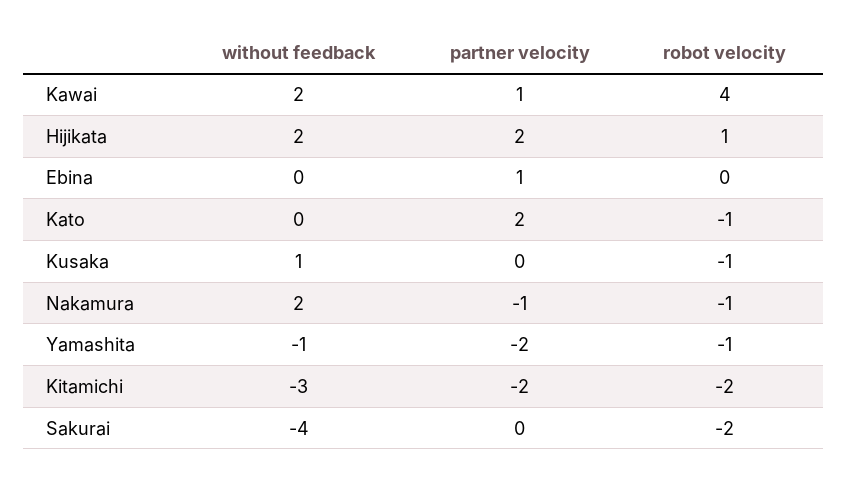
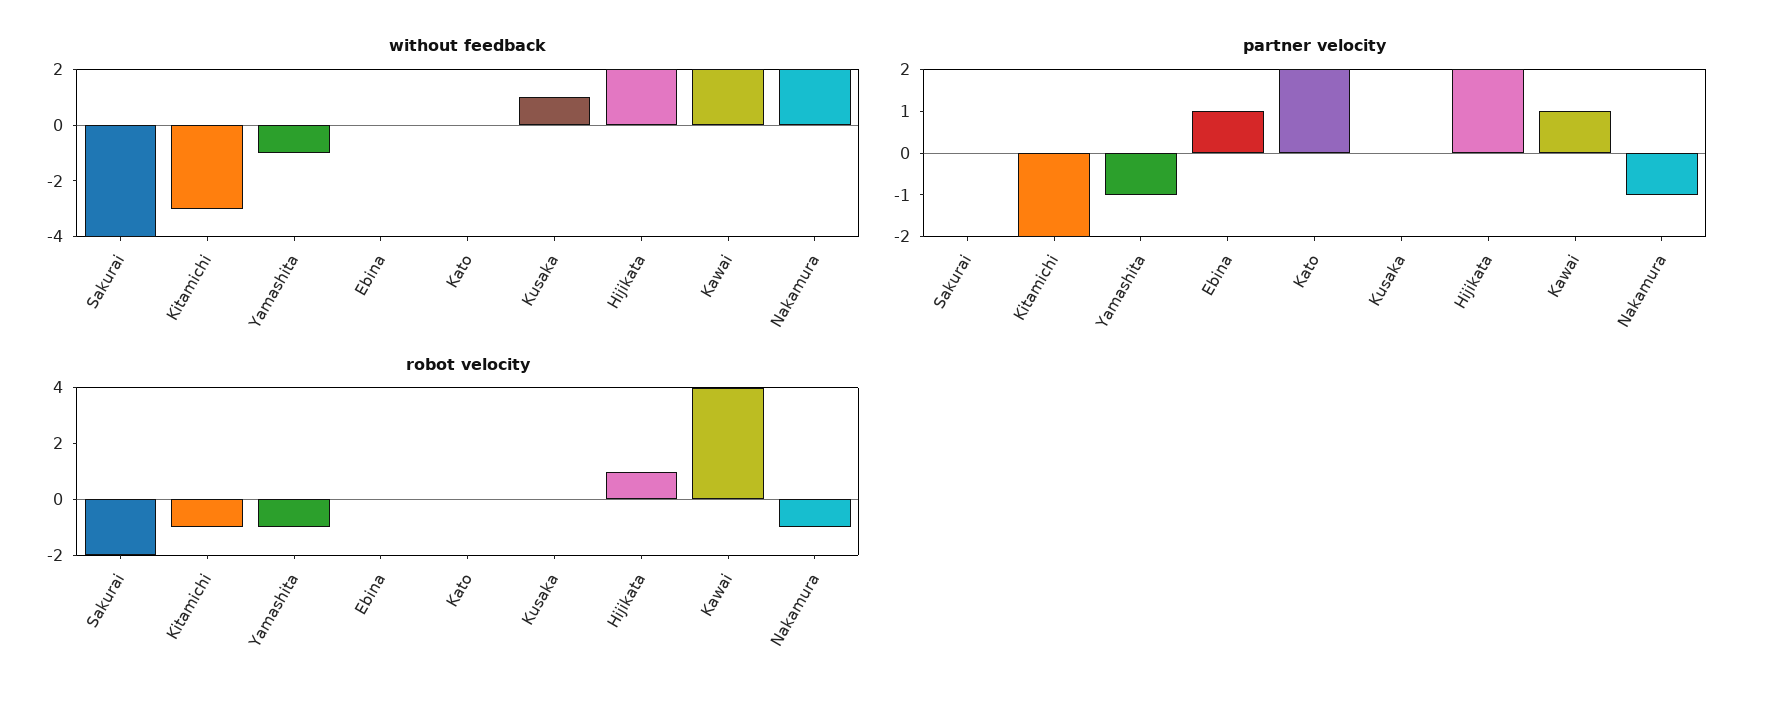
  {
    "without feedback": {
      "Kawai": 2,
      "Hijikata": 2,
      "Ebina": 0,
      "Kato": 0,
      "Kusaka": 1,
      "Nakamura": 2,
      "Yamashita": -1,
      "Kitamichi": -3,
      "Sakurai": -4
    },
    "partner velocity": {
      "Kawai": 1,
      "Hijikata": 2,
      "Ebina": 1,
      "Kato": 2,
      "Kusaka": 0,
      "Nakamura": -1,
-     "Yamashita": -2,
+     "Yamashita": -1,
      "Kitamichi": -2,
      "Sakurai": 0
    },
    "robot velocity": {
      "Kawai": 4,
      "Hijikata": 1,
      "Ebina": 0,
-     "Kato": -1,
+     "Kato": 0,
-     "Kusaka": -1,
+     "Kusaka": 0,
      "Nakamura": -1,
      "Yamashita": -1,
-     "Kitamichi": -2,
+     "Kitamichi": -1,
      "Sakurai": -2
    }
  }

